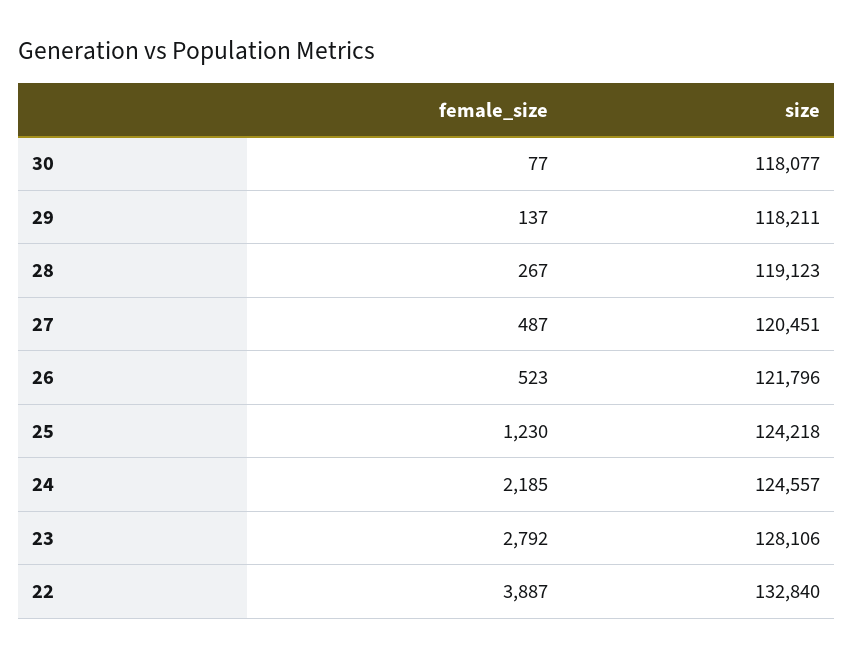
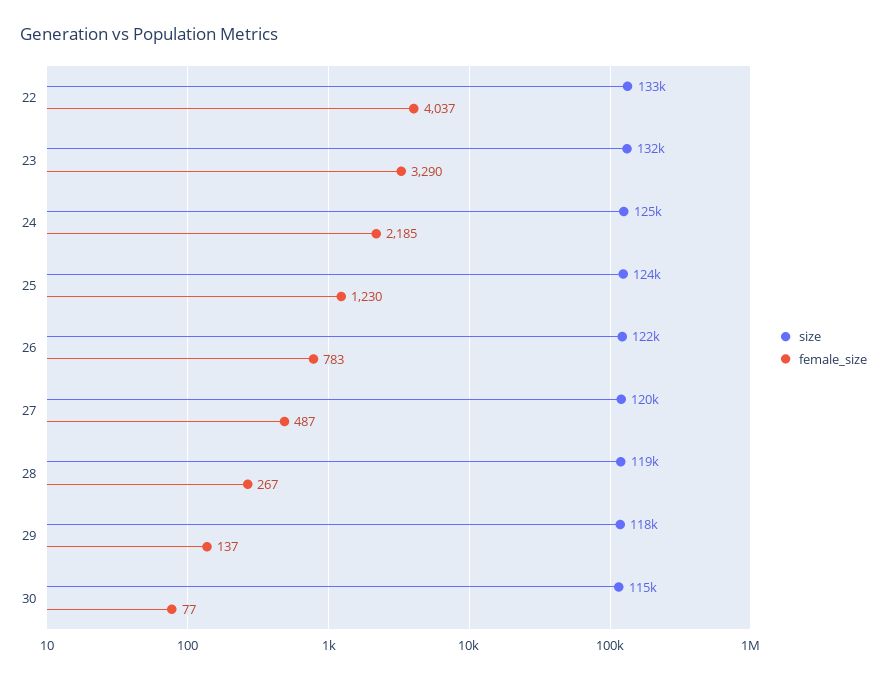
  {
    "female_size": {
      "30": 77,
      "29": 137,
      "28": 267,
      "27": 487,
-     "26": 523,
+     "26": 783,
      "25": 1230,
      "24": 2185,
-     "23": 2792,
+     "23": 3290,
-     "22": 3887
+     "22": 4037
    },
    "size": {
-     "30": 118077,
+     "30": 115000,
      "29": 118211,
      "28": 119123,
      "27": 120451,
      "26": 121796,
      "25": 124218,
      "24": 124557,
-     "23": 128106,
+     "23": 132000,
      "22": 132840
    }
  }

